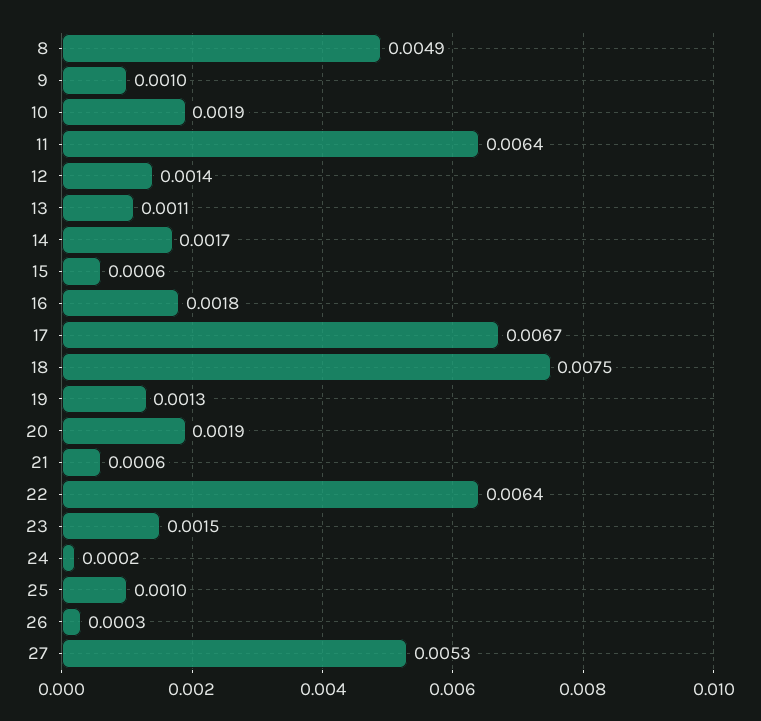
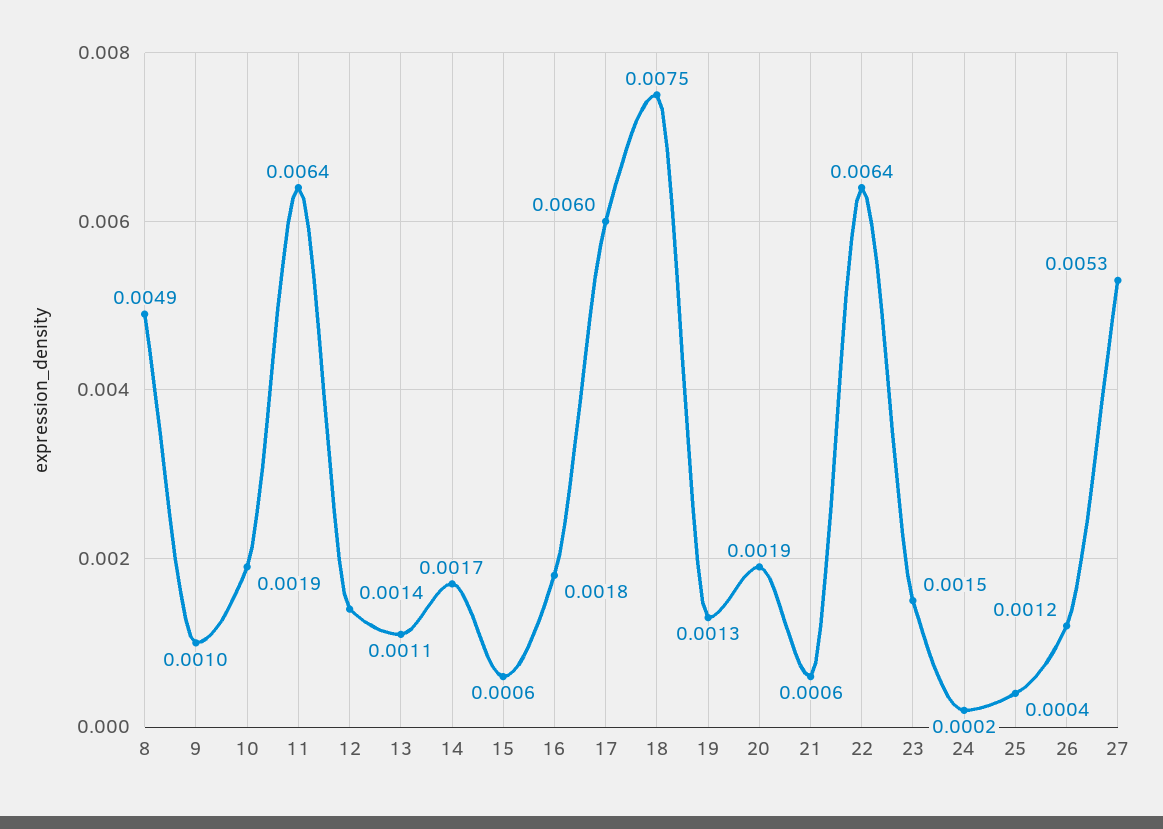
  {
    "8": 0.0049,
    "9": 0.001,
    "10": 0.0019,
    "11": 0.0064,
    "12": 0.0014,
    "13": 0.0011,
    "14": 0.0017,
    "15": 0.0006,
    "16": 0.0018,
-   "17": 0.0067,
+   "17": 0.006,
    "18": 0.0075,
    "19": 0.0013,
    "20": 0.0019,
    "21": 0.0006,
    "22": 0.0064,
    "23": 0.0015,
    "24": 0.0002,
-   "25": 0.001,
+   "25": 0.0004,
-   "26": 0.0003,
+   "26": 0.0012,
    "27": 0.0053
  }

